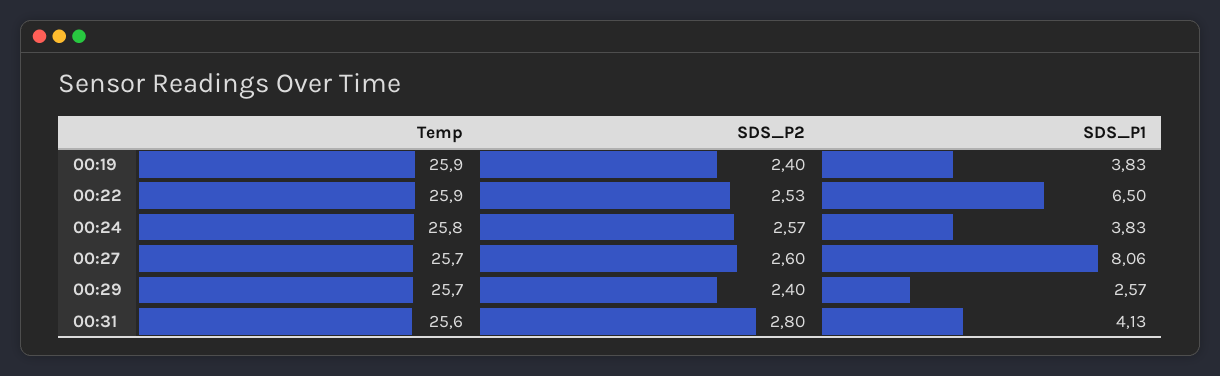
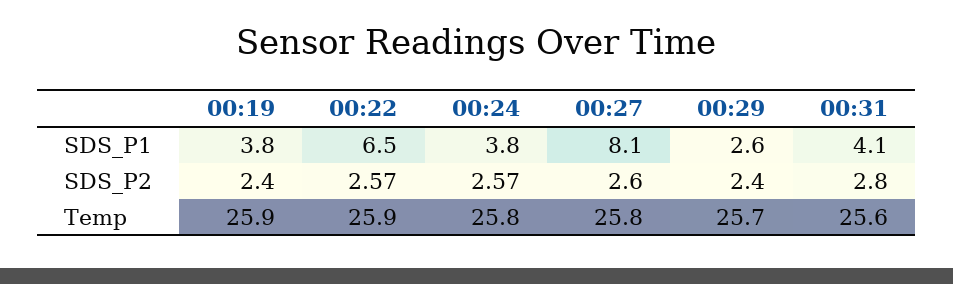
  {
    "Temp": {
      "00:19": 25.9,
      "00:22": 25.9,
      "00:24": 25.8,
-     "00:27": 25.7,
+     "00:27": 25.8,
      "00:29": 25.7,
      "00:31": 25.6
    },
    "SDS_P2": {
      "00:19": 2.4,
-     "00:22": 2.53,
+     "00:22": 2.57,
      "00:24": 2.57,
      "00:27": 2.6,
      "00:29": 2.4,
      "00:31": 2.8
    },
    "SDS_P1": {
      "00:19": 3.83,
      "00:22": 6.5,
      "00:24": 3.83,
      "00:27": 8.06,
      "00:29": 2.57,
      "00:31": 4.13
    }
  }

